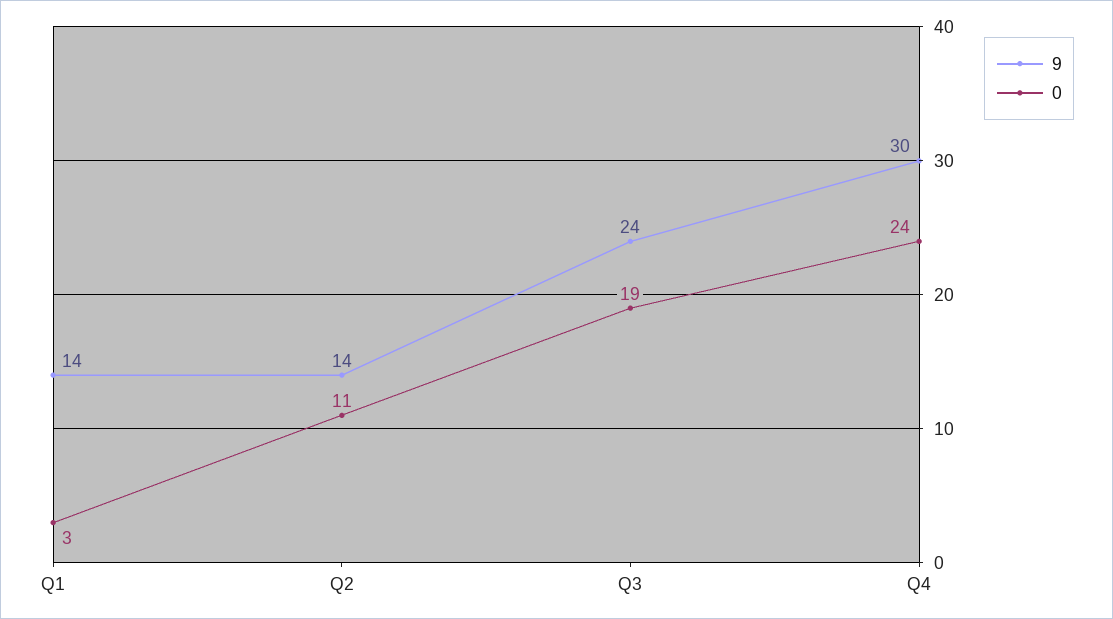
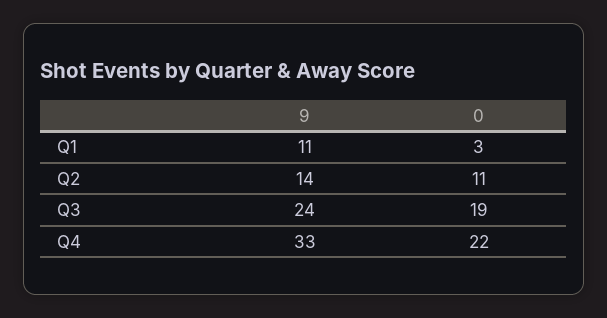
  {
    "9": {
-     "Q1": 14,
+     "Q1": 11,
      "Q2": 14,
      "Q3": 24,
-     "Q4": 30
+     "Q4": 33
    },
    "0": {
      "Q1": 3,
      "Q2": 11,
      "Q3": 19,
-     "Q4": 24
+     "Q4": 22
    }
  }

